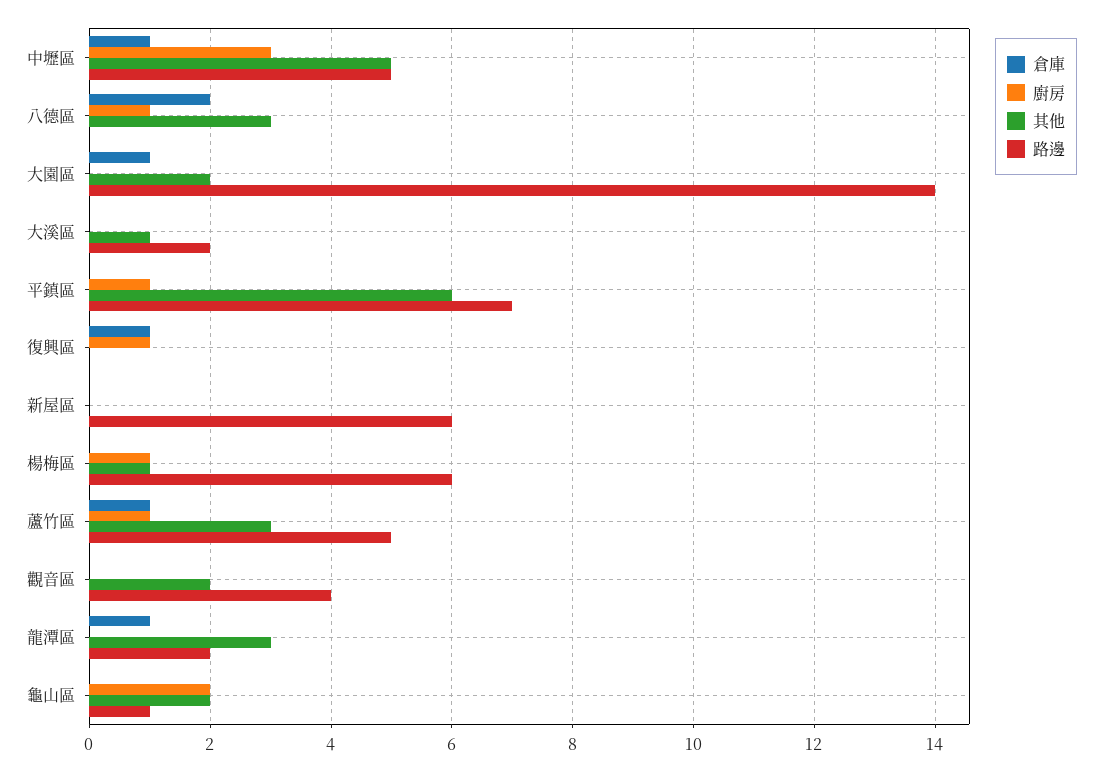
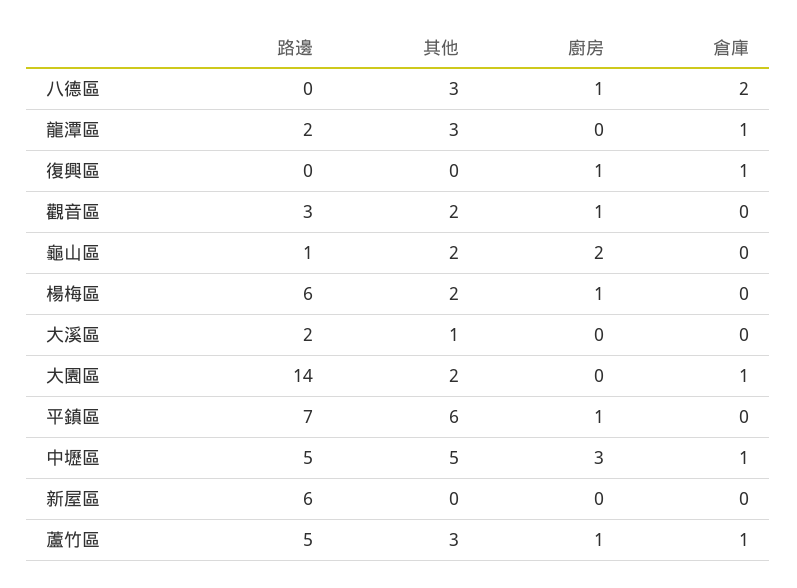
  {
    "倉庫": {
      "中壢區": 1,
      "八德區": 2,
      "大園區": 1,
      "大溪區": 0,
      "平鎮區": 0,
      "復興區": 1,
      "新屋區": 0,
      "楊梅區": 0,
      "蘆竹區": 1,
      "觀音區": 0,
      "龍潭區": 1,
      "龜山區": 0
    },
    "廚房": {
      "中壢區": 3,
      "八德區": 1,
      "大園區": 0,
      "大溪區": 0,
      "平鎮區": 1,
      "復興區": 1,
      "新屋區": 0,
      "楊梅區": 1,
      "蘆竹區": 1,
-     "觀音區": 0,
+     "觀音區": 1,
      "龍潭區": 0,
      "龜山區": 2
    },
    "其他": {
      "中壢區": 5,
      "八德區": 3,
      "大園區": 2,
      "大溪區": 1,
      "平鎮區": 6,
      "復興區": 0,
      "新屋區": 0,
-     "楊梅區": 1,
+     "楊梅區": 2,
      "蘆竹區": 3,
      "觀音區": 2,
      "龍潭區": 3,
      "龜山區": 2
    },
    "路邊": {
      "中壢區": 5,
      "八德區": 0,
      "大園區": 14,
      "大溪區": 2,
      "平鎮區": 7,
      "復興區": 0,
      "新屋區": 6,
      "楊梅區": 6,
      "蘆竹區": 5,
-     "觀音區": 4,
+     "觀音區": 3,
      "龍潭區": 2,
      "龜山區": 1
    }
  }

